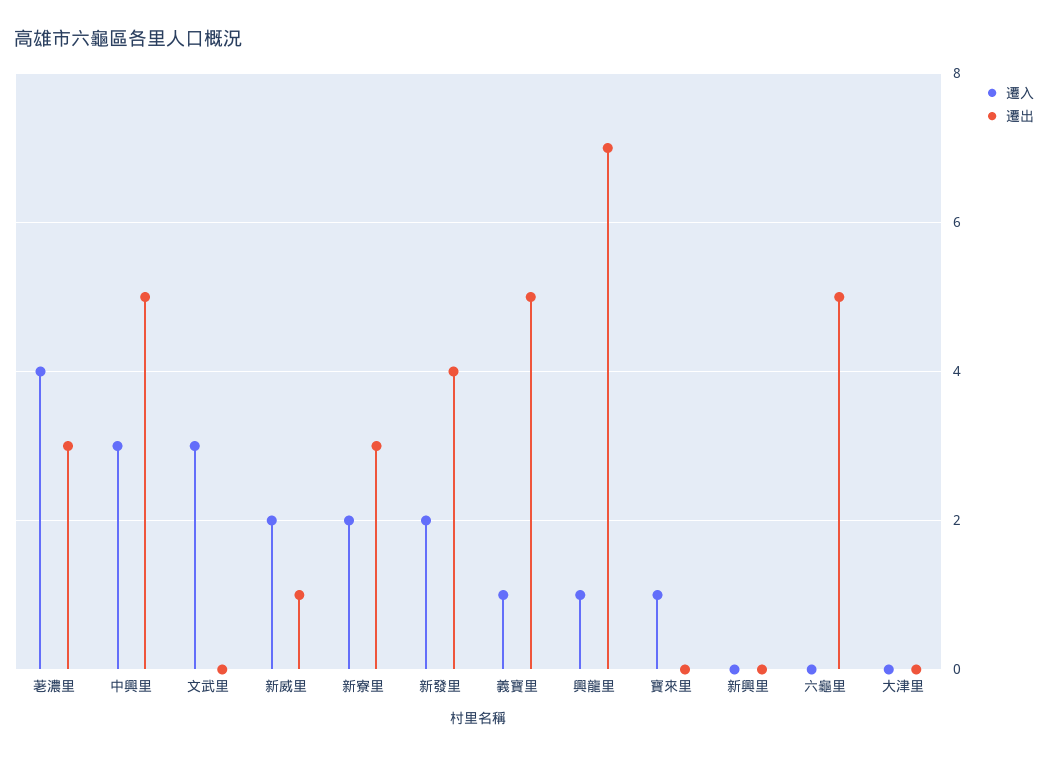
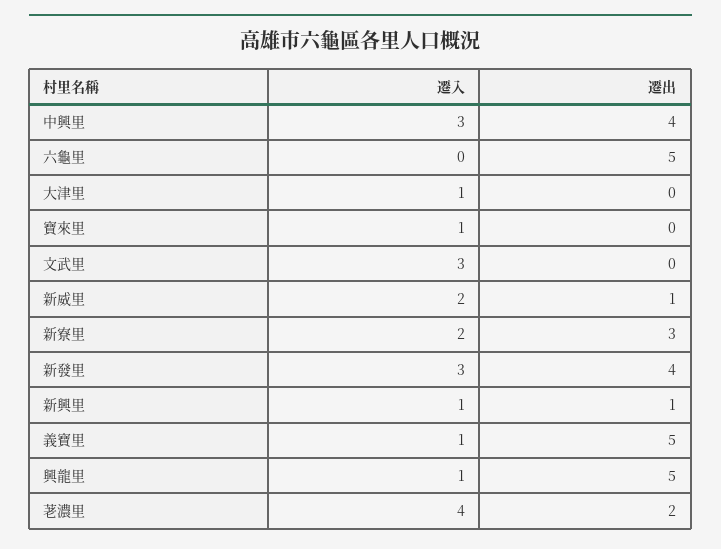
  {
    "遷入": {
      "荖濃里": 4,
      "中興里": 3,
      "文武里": 3,
      "新威里": 2,
      "新寮里": 2,
-     "新發里": 2,
+     "新發里": 3,
      "義寶里": 1,
      "興龍里": 1,
      "寶來里": 1,
-     "新興里": 0,
+     "新興里": 1,
      "六龜里": 0,
-     "大津里": 0
+     "大津里": 1
    },
    "遷出": {
-     "荖濃里": 3,
+     "荖濃里": 2,
-     "中興里": 5,
+     "中興里": 4,
      "文武里": 0,
      "新威里": 1,
      "新寮里": 3,
      "新發里": 4,
      "義寶里": 5,
-     "興龍里": 7,
+     "興龍里": 5,
      "寶來里": 0,
-     "新興里": 0,
+     "新興里": 1,
      "六龜里": 5,
      "大津里": 0
    }
  }

